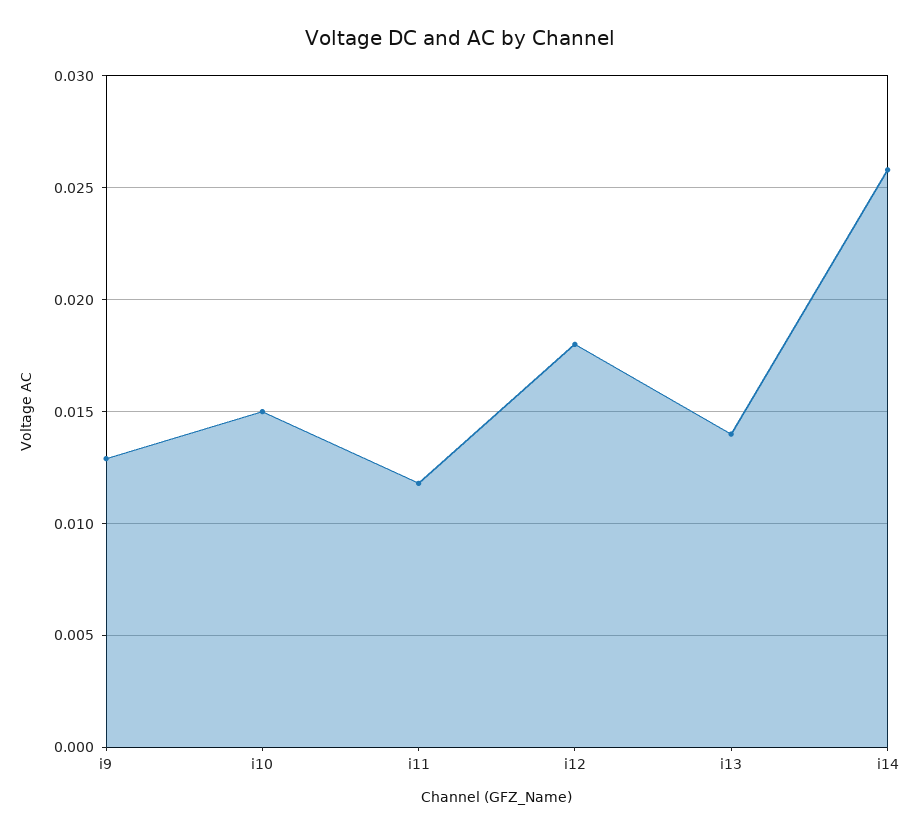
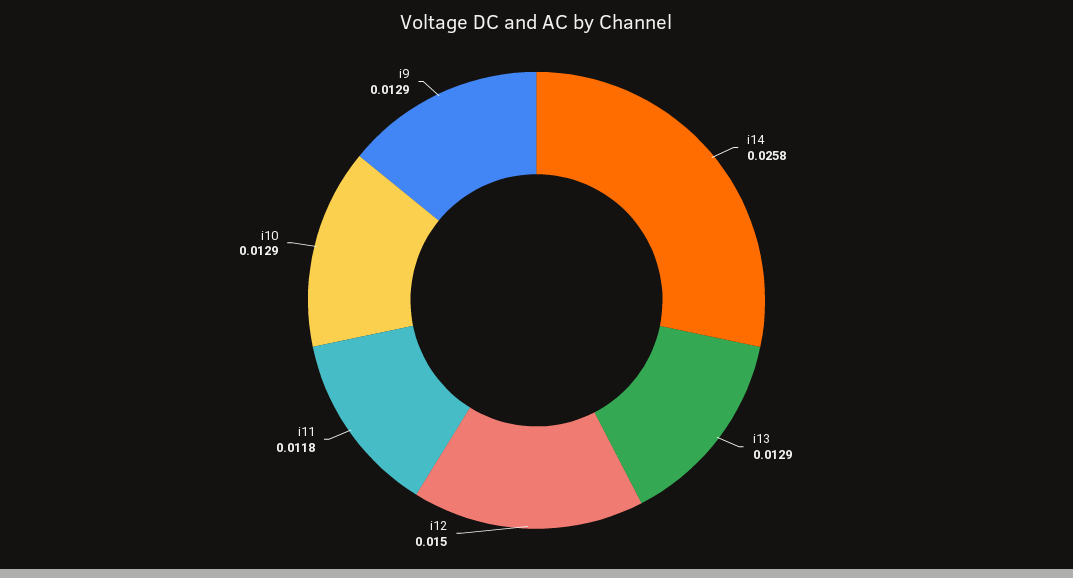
  {
    "i9": 0.0129,
-   "i10": 0.015,
+   "i10": 0.0129,
    "i11": 0.0118,
-   "i12": 0.018,
+   "i12": 0.015,
-   "i13": 0.014,
+   "i13": 0.0129,
    "i14": 0.0258
  }

